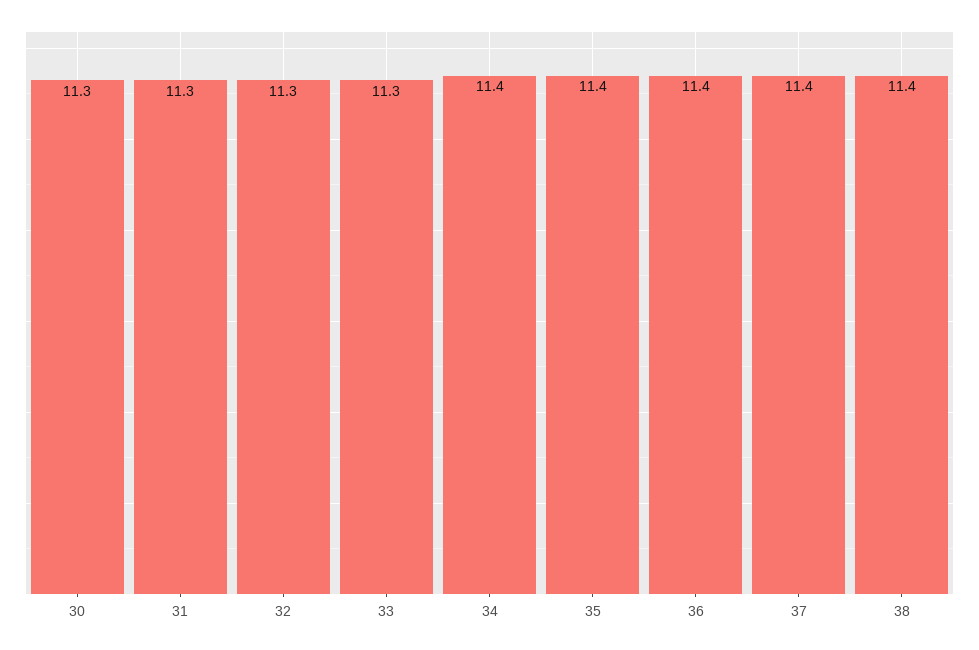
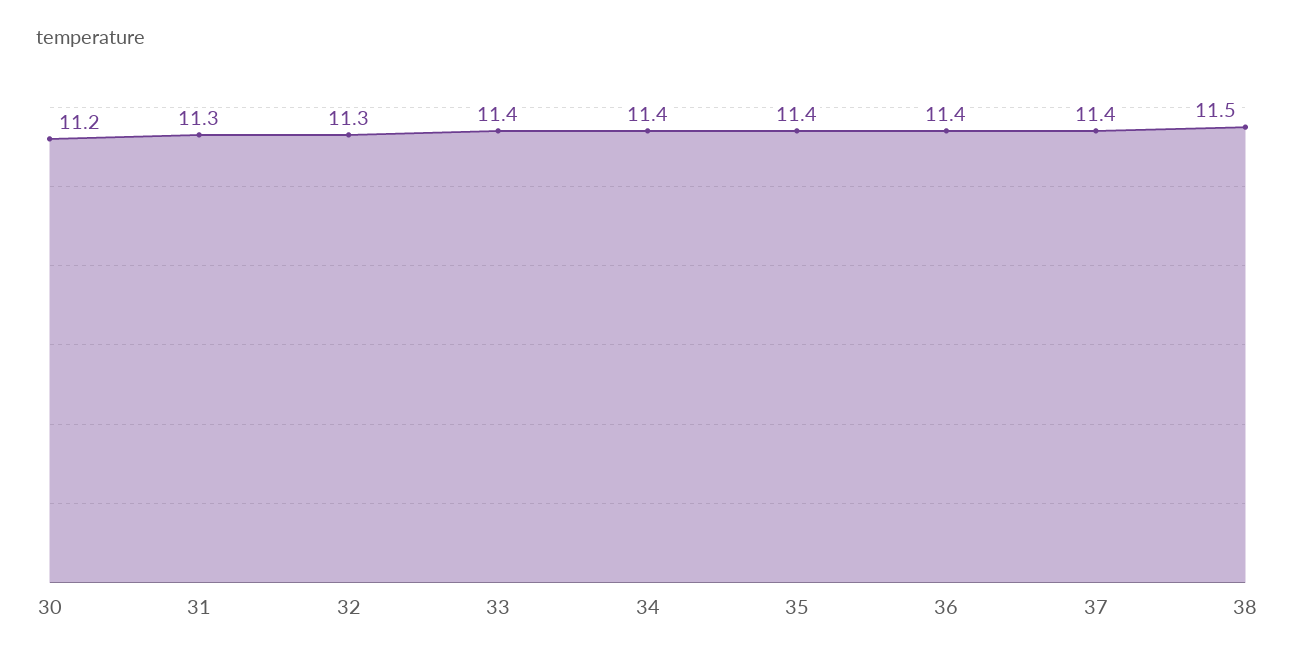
  {
-   "30": 11.3,
+   "30": 11.2,
    "31": 11.3,
    "32": 11.3,
-   "33": 11.3,
+   "33": 11.4,
    "34": 11.4,
    "35": 11.4,
    "36": 11.4,
    "37": 11.4,
-   "38": 11.4
+   "38": 11.5
  }

